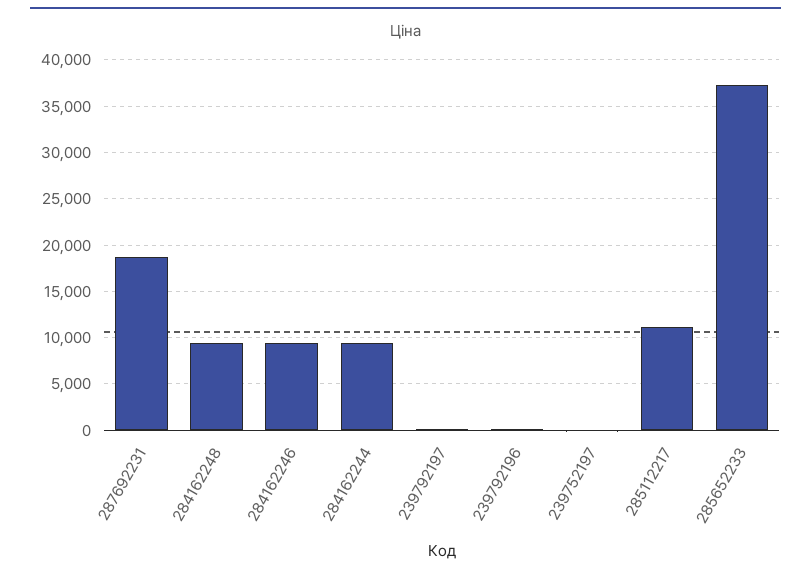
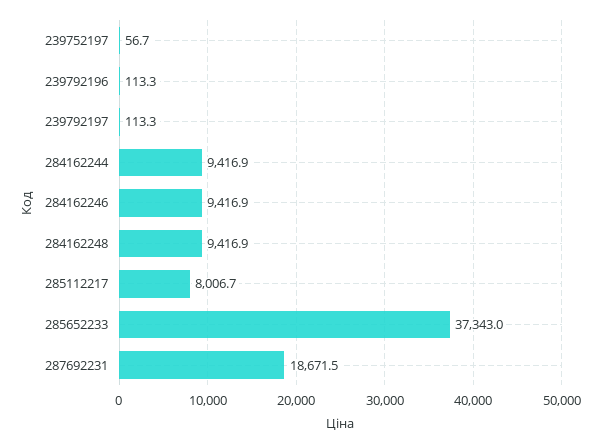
  {
    "287692231": 18671.5,
    "284162248": 9416.9,
    "284162246": 9416.9,
    "284162244": 9416.9,
    "239792197": 113.3,
    "239792196": 113.3,
    "239752197": 56.7,
-   "285112217": 11000,
+   "285112217": 8006.7,
    "285652233": 37343
  }

